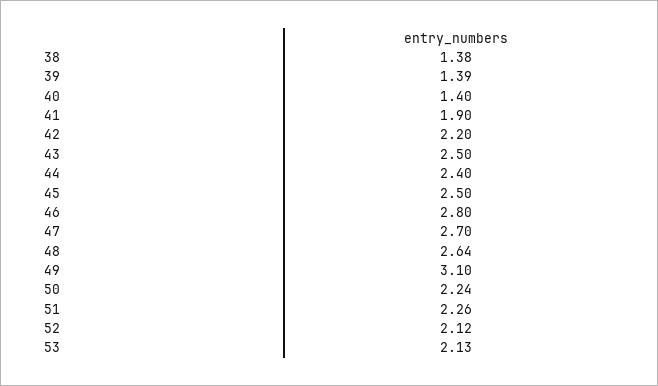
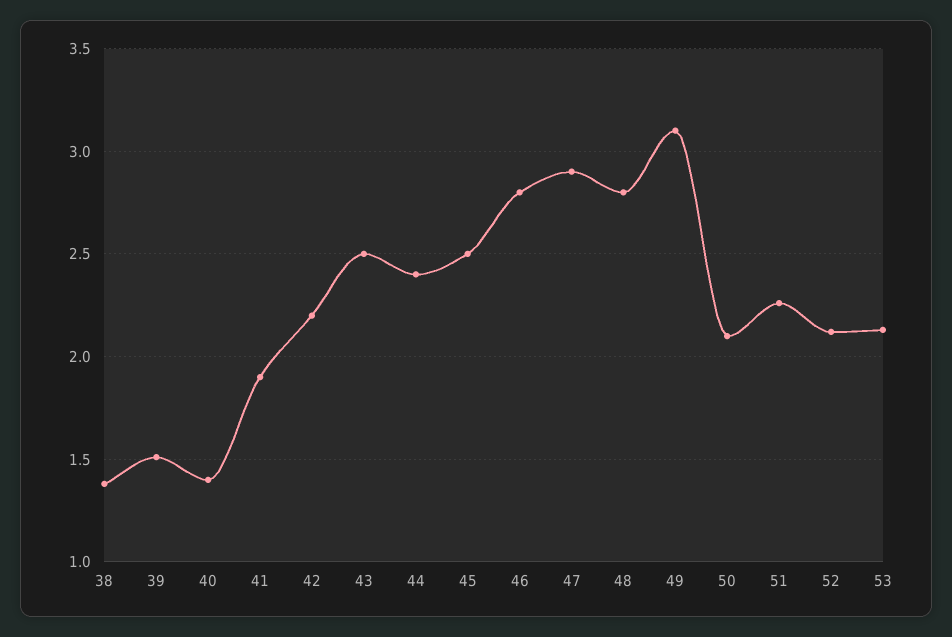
  {
    "38": 1.38,
-   "39": 1.39,
+   "39": 1.5,
    "40": 1.4,
    "41": 1.9,
    "42": 2.2,
    "43": 2.5,
    "44": 2.4,
    "45": 2.5,
    "46": 2.8,
-   "47": 2.7,
+   "47": 2.9,
-   "48": 2.64,
+   "48": 2.8,
    "49": 3.1,
-   "50": 2.24,
+   "50": 2.1,
    "51": 2.26,
    "52": 2.12,
    "53": 2.13
  }

